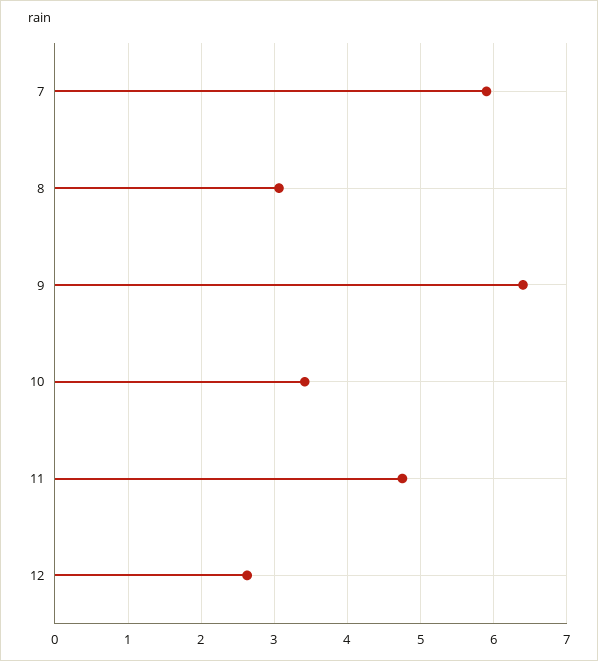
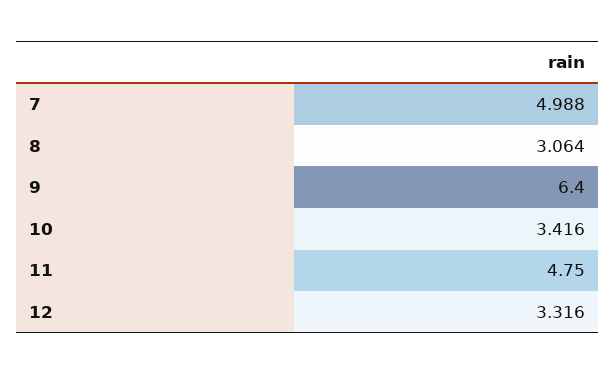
  {
-   "7": 5.9,
+   "7": 4.988,
    "8": 3.064,
    "9": 6.4,
    "10": 3.416,
    "11": 4.75,
-   "12": 2.6
+   "12": 3.316
  }

